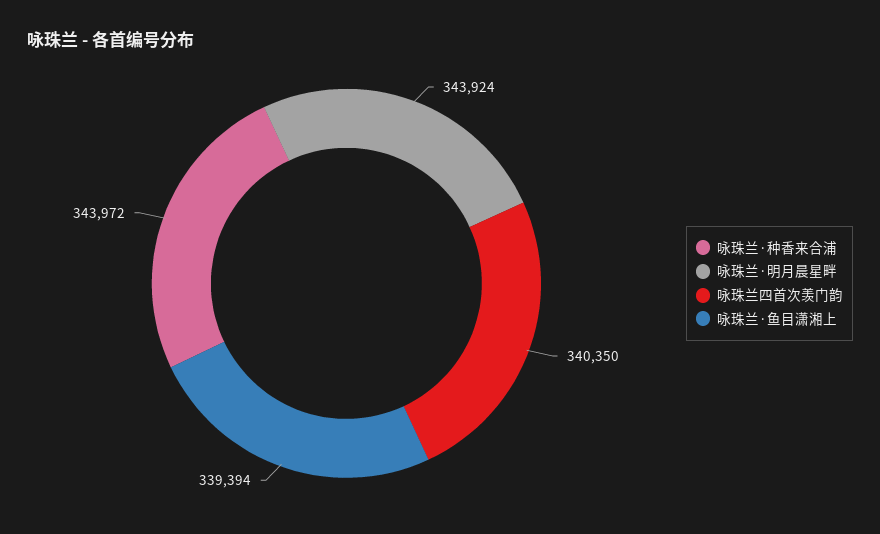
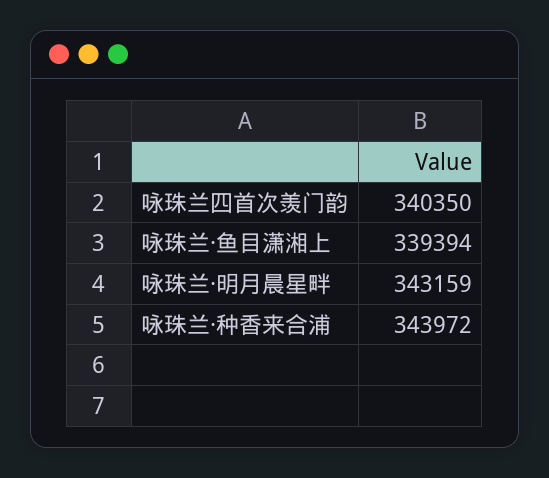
  {
    "咏珠兰·种香来合浦": 343972,
-   "咏珠兰·明月晨星畔": 343924,
+   "咏珠兰·明月晨星畔": 343159,
    "咏珠兰四首次羡门韵": 340350,
    "咏珠兰·鱼目潇湘上": 339394
  }

